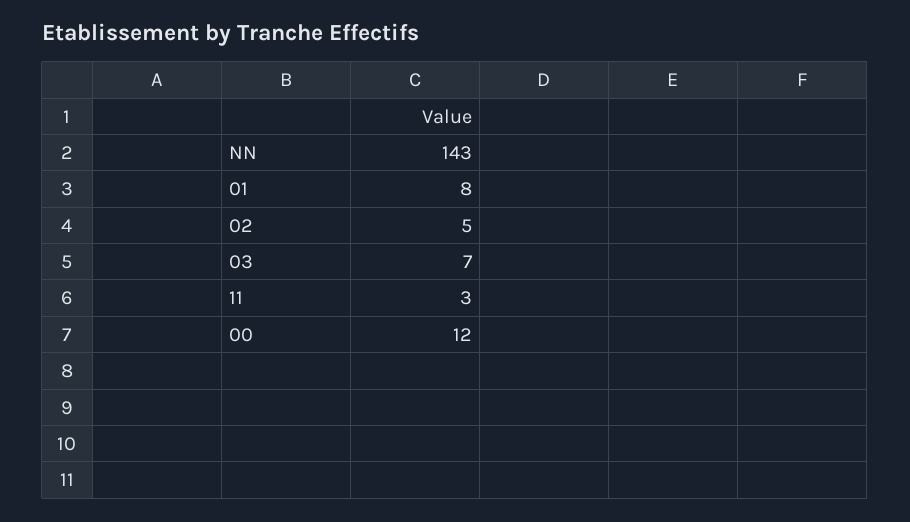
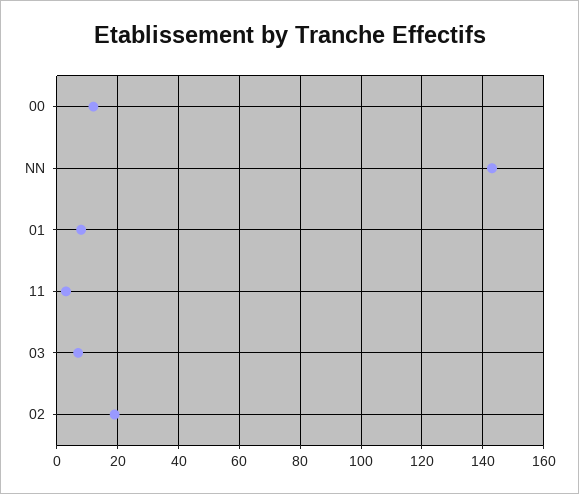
  {
    "NN": 143,
    "01": 8,
-   "02": 5,
+   "02": 20,
    "03": 7,
    "11": 3,
    "00": 12
  }

